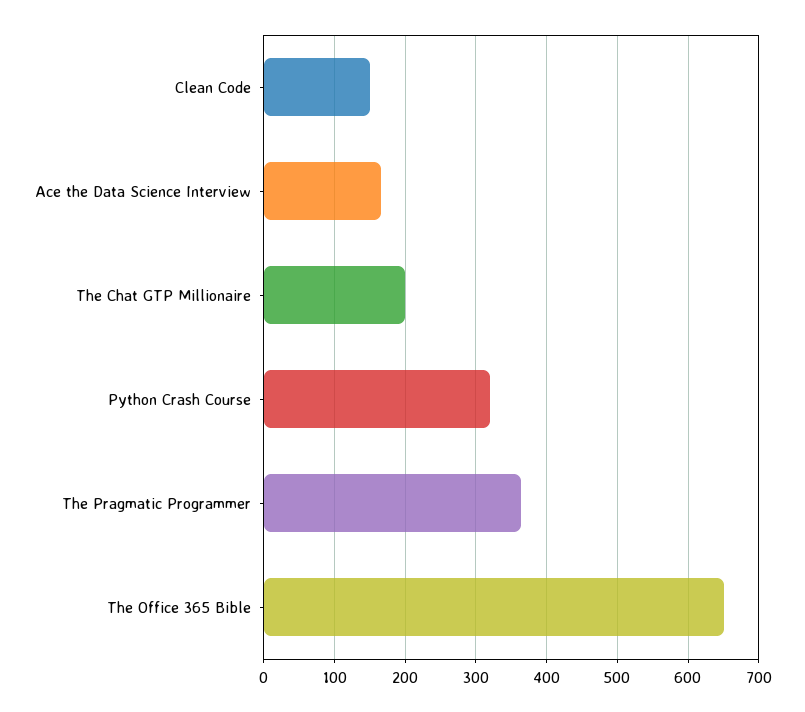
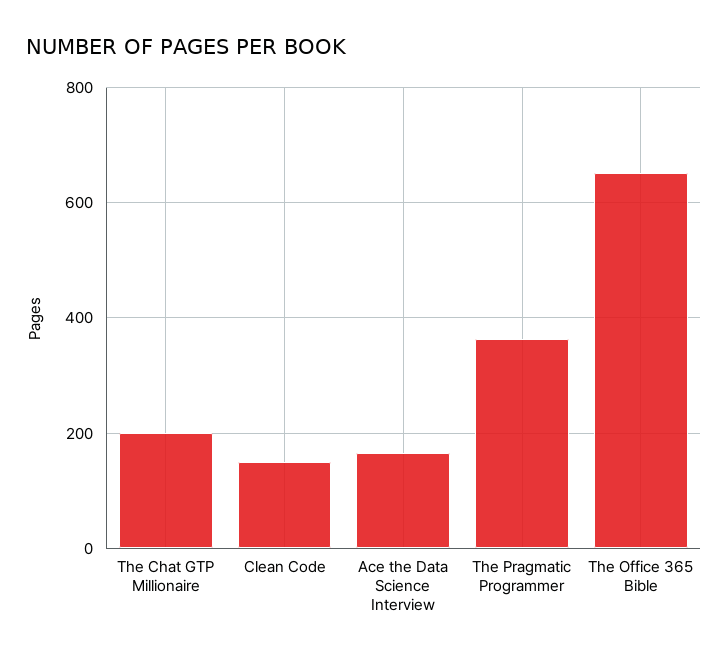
  {
    "Clean Code": 150,
    "Ace the Data Science Interview": 170,
    "The Chat GTP Millionaire": 200,
-   "Python Crash Course": 320,
    "The Pragmatic Programmer": 360,
    "The Office 365 Bible": 650
  }

